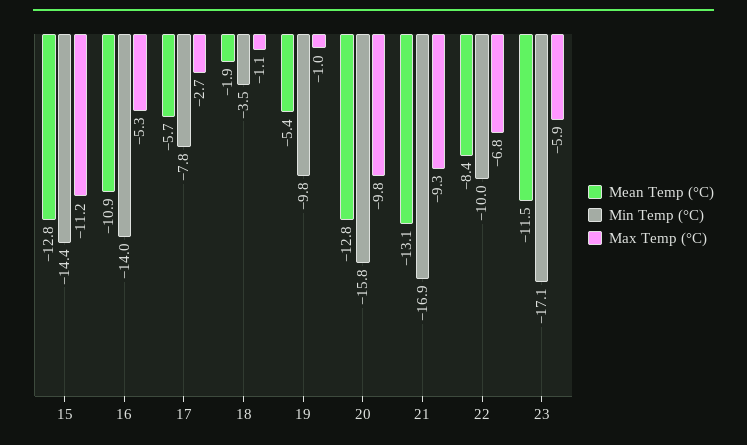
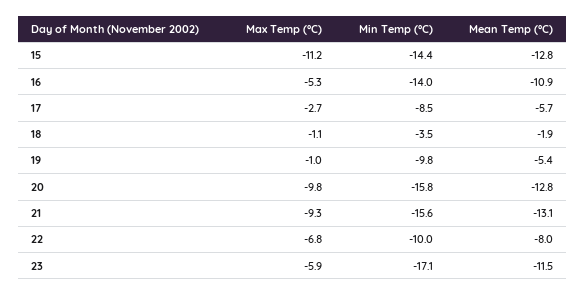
  {
    "Mean Temp (°C)": {
      "15": -12.8,
      "16": -10.9,
      "17": -5.7,
      "18": -1.9,
      "19": -5.4,
      "20": -12.8,
      "21": -13.1,
-     "22": -8.4,
+     "22": -8,
      "23": -11.5
    },
    "Min Temp (°C)": {
      "15": -14.4,
      "16": -14,
-     "17": -7.8,
+     "17": -8.5,
      "18": -3.5,
      "19": -9.8,
      "20": -15.8,
-     "21": -16.9,
+     "21": -15.6,
      "22": -10,
      "23": -17.1
    },
    "Max Temp (°C)": {
      "15": -11.2,
      "16": -5.3,
      "17": -2.7,
      "18": -1.1,
      "19": -1,
      "20": -9.8,
      "21": -9.3,
      "22": -6.8,
      "23": -5.9
    }
  }

